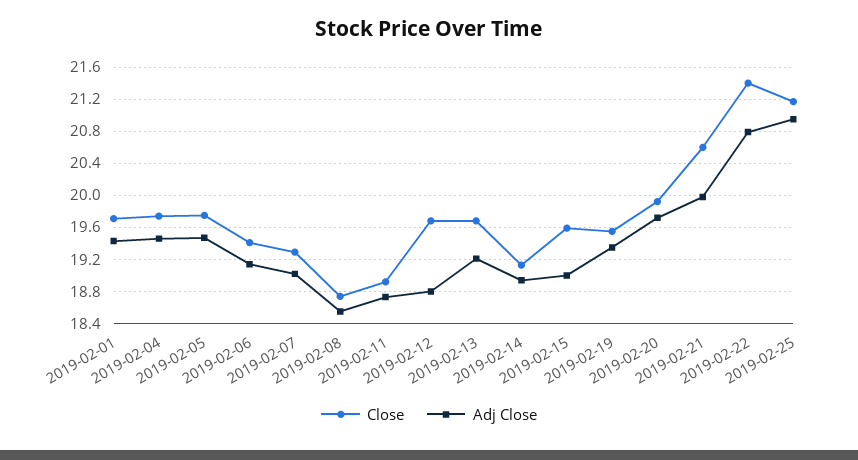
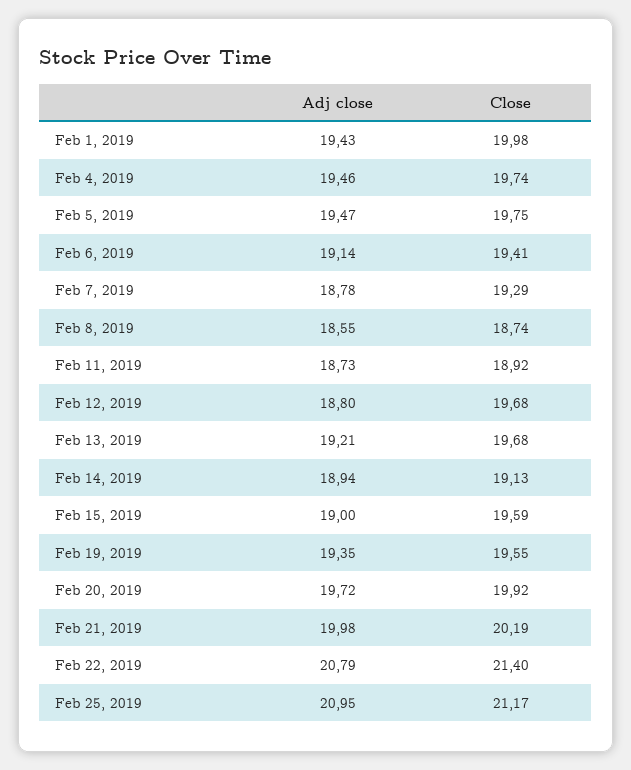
  {
    "Close": {
-     "2019-02-01": 19.7,
+     "2019-02-01": 19.98,
      "2019-02-04": 19.74,
      "2019-02-05": 19.75,
      "2019-02-06": 19.41,
      "2019-02-07": 19.29,
      "2019-02-08": 18.74,
      "2019-02-11": 18.92,
      "2019-02-12": 19.68,
      "2019-02-13": 19.68,
      "2019-02-14": 19.13,
      "2019-02-15": 19.59,
      "2019-02-19": 19.55,
      "2019-02-20": 19.92,
-     "2019-02-21": 20.6,
+     "2019-02-21": 20.19,
      "2019-02-22": 21.4,
      "2019-02-25": 21.17
    },
    "Adj Close": {
      "2019-02-01": 19.43,
      "2019-02-04": 19.46,
      "2019-02-05": 19.47,
      "2019-02-06": 19.14,
-     "2019-02-07": 19,
+     "2019-02-07": 18.78,
      "2019-02-08": 18.55,
      "2019-02-11": 18.73,
      "2019-02-12": 18.8,
      "2019-02-13": 19.21,
      "2019-02-14": 18.94,
      "2019-02-15": 19,
      "2019-02-19": 19.35,
      "2019-02-20": 19.72,
      "2019-02-21": 19.98,
      "2019-02-22": 20.79,
      "2019-02-25": 20.95
    }
  }

